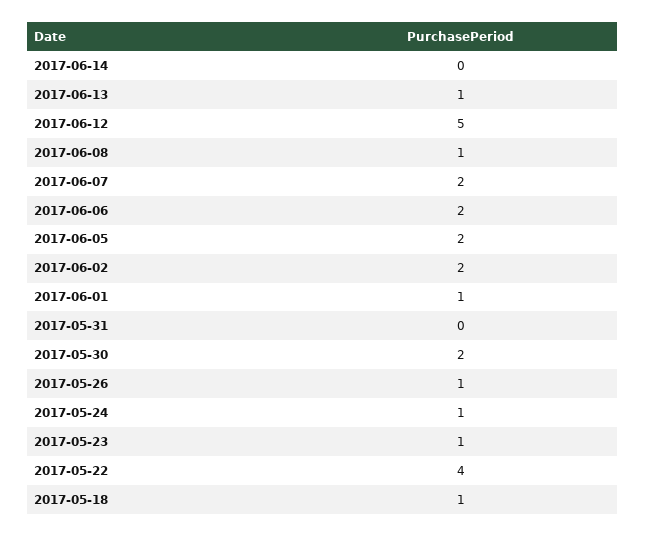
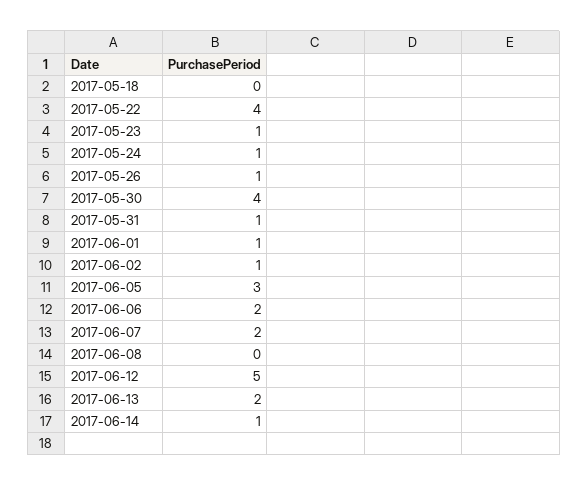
  {
-   "2017-06-14": 0,
+   "2017-06-14": 1,
-   "2017-06-13": 1,
+   "2017-06-13": 2,
    "2017-06-12": 5,
-   "2017-06-08": 1,
+   "2017-06-08": 0,
    "2017-06-07": 2,
    "2017-06-06": 2,
-   "2017-06-05": 2,
+   "2017-06-05": 3,
-   "2017-06-02": 2,
+   "2017-06-02": 1,
    "2017-06-01": 1,
-   "2017-05-31": 0,
+   "2017-05-31": 1,
-   "2017-05-30": 2,
+   "2017-05-30": 4,
    "2017-05-26": 1,
    "2017-05-24": 1,
    "2017-05-23": 1,
    "2017-05-22": 4,
-   "2017-05-18": 1
+   "2017-05-18": 0
  }

